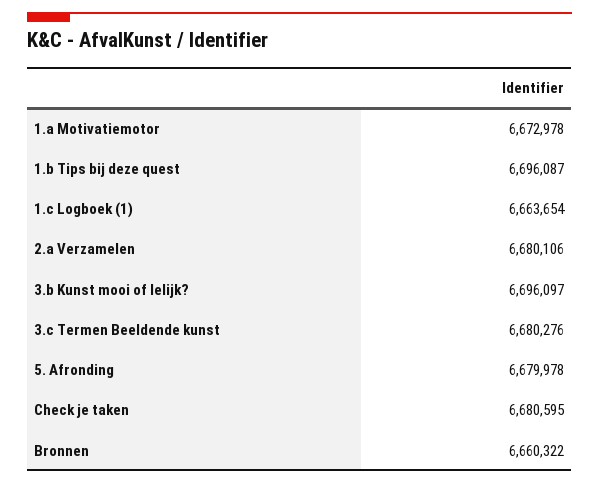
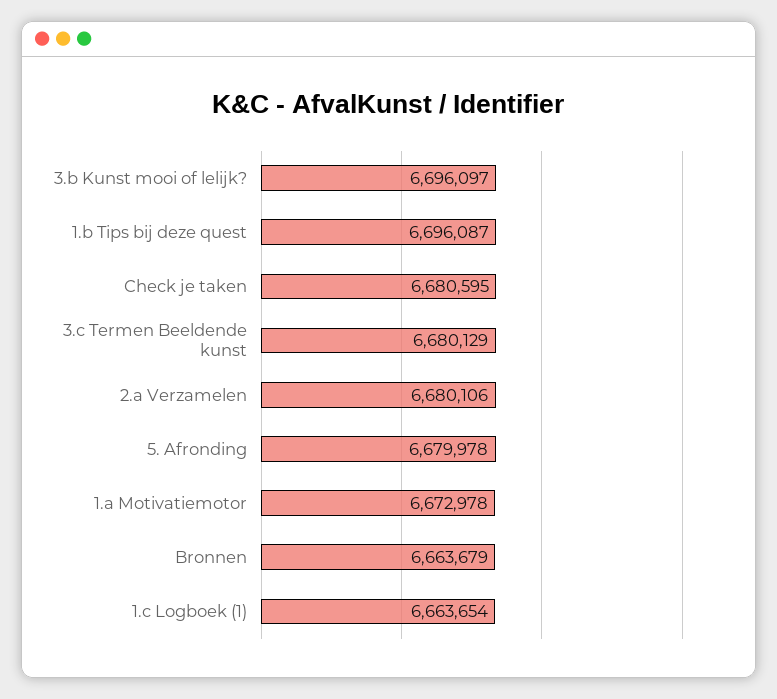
  {
    "1.a Motivatiemotor": 6672978,
    "1.b Tips bij deze quest": 6696087,
    "1.c Logboek (1)": 6663654,
    "2.a Verzamelen": 6680106,
    "3.b Kunst mooi of lelijk?": 6696097,
-   "3.c Termen Beeldende kunst": 6680276,
+   "3.c Termen Beeldende kunst": 6680129,
    "5. Afronding": 6679978,
    "Check je taken": 6680595,
-   "Bronnen": 6660322
+   "Bronnen": 6663679
  }

